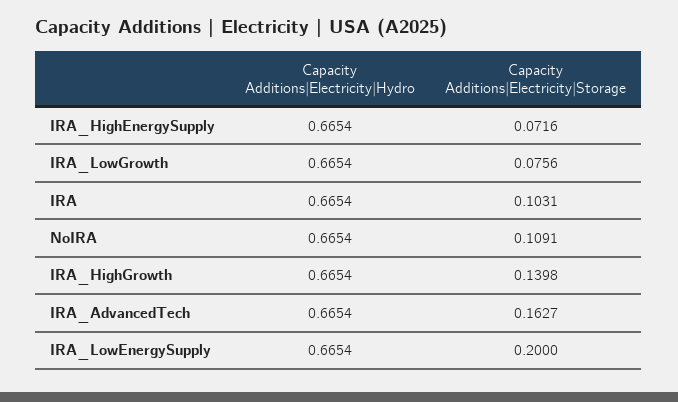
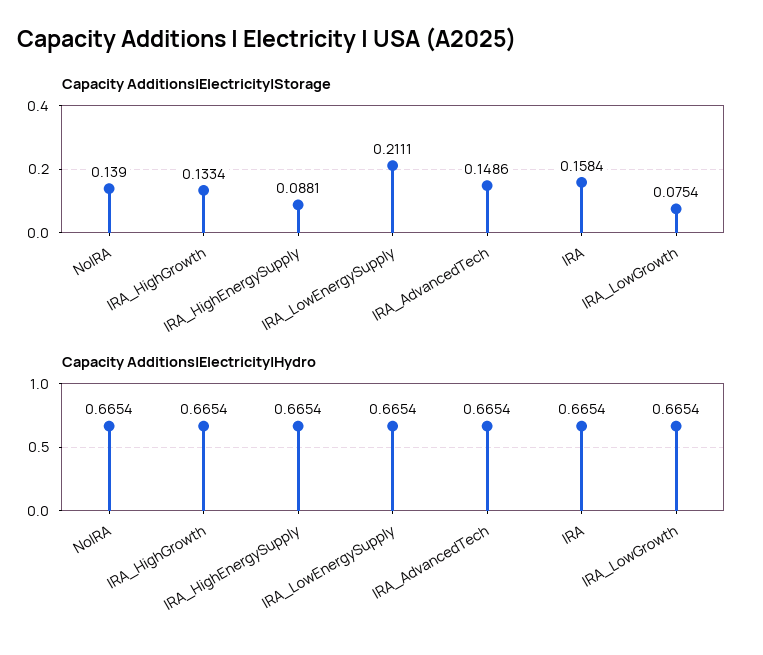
  {
    "Capacity Additions|Electricity|Hydro": {
      "IRA_HighEnergySupply": 0.6654,
      "IRA_LowGrowth": 0.6654,
      "IRA": 0.6654,
      "NoIRA": 0.6654,
      "IRA_HighGrowth": 0.6654,
      "IRA_AdvancedTech": 0.6654,
      "IRA_LowEnergySupply": 0.6654
    },
    "Capacity Additions|Electricity|Storage": {
-     "IRA_HighEnergySupply": 0.0716,
+     "IRA_HighEnergySupply": 0.0881,
-     "IRA_LowGrowth": 0.0756,
+     "IRA_LowGrowth": 0.0754,
-     "IRA": 0.1031,
+     "IRA": 0.1584,
-     "NoIRA": 0.1091,
+     "NoIRA": 0.139,
-     "IRA_HighGrowth": 0.1398,
+     "IRA_HighGrowth": 0.1334,
-     "IRA_AdvancedTech": 0.1627,
+     "IRA_AdvancedTech": 0.1486,
-     "IRA_LowEnergySupply": 0.2
+     "IRA_LowEnergySupply": 0.2111
    }
  }

